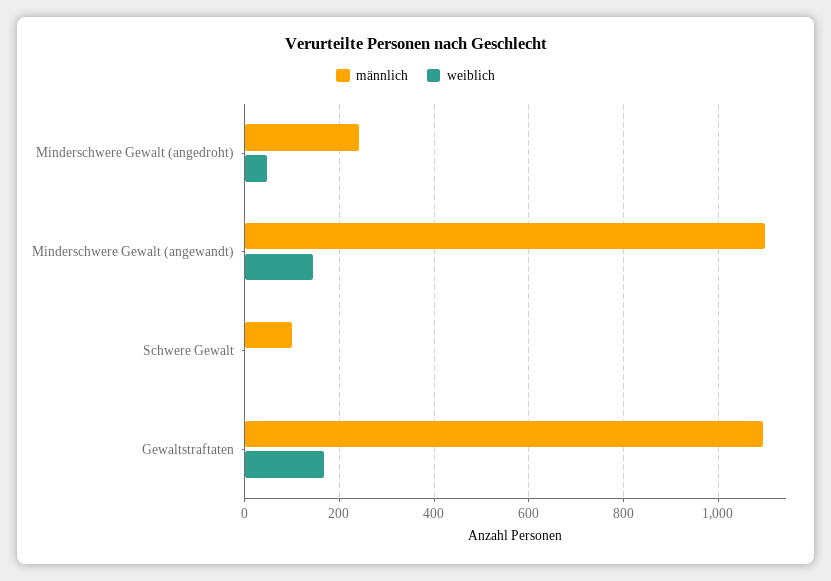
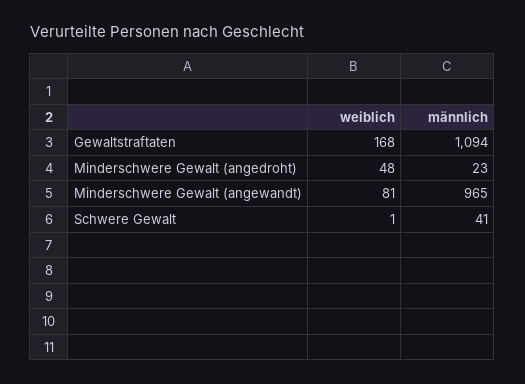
  {
    "männlich": {
-     "Minderschwere Gewalt (angedroht)": 240,
+     "Minderschwere Gewalt (angedroht)": 23,
-     "Minderschwere Gewalt (angewandt)": 1100,
+     "Minderschwere Gewalt (angewandt)": 965,
-     "Schwere Gewalt": 100,
+     "Schwere Gewalt": 41,
      "Gewaltstraftaten": 1094
    },
    "weiblich": {
      "Minderschwere Gewalt (angedroht)": 48,
-     "Minderschwere Gewalt (angewandt)": 140,
+     "Minderschwere Gewalt (angewandt)": 81,
      "Schwere Gewalt": 1,
      "Gewaltstraftaten": 168
    }
  }

